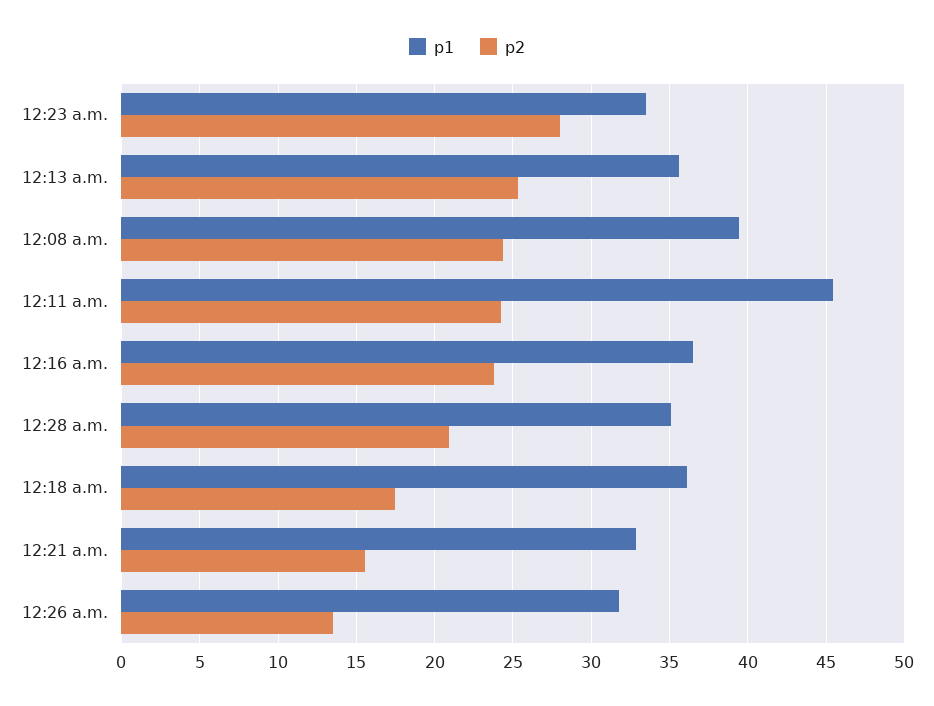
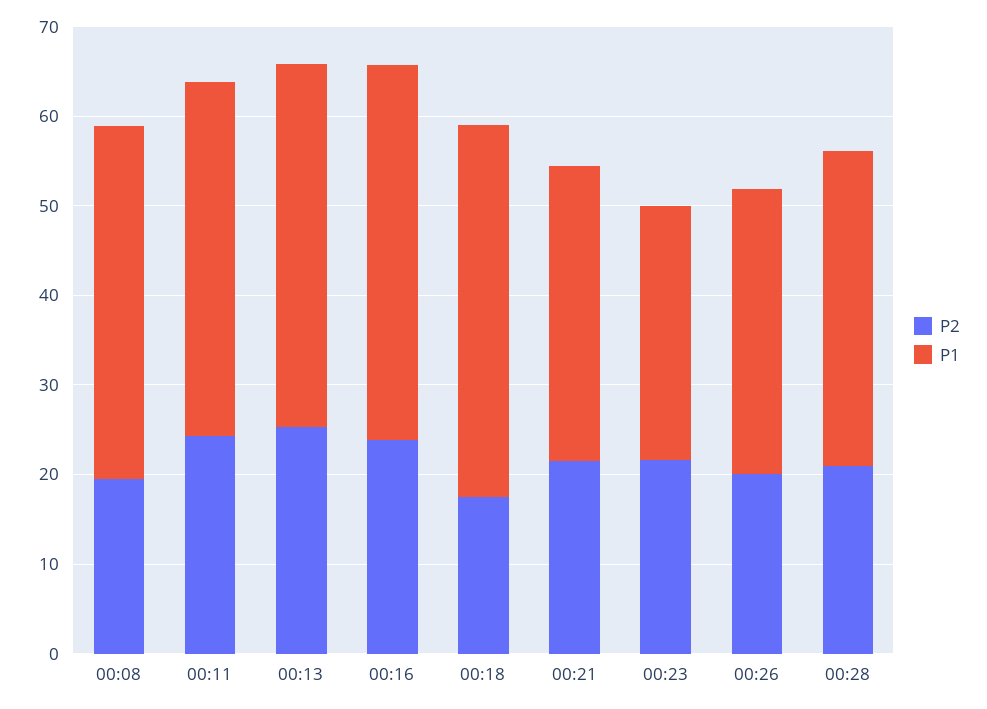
  {
    "p1": {
-     "12:23 a.m.": 33.5,
+     "12:23 a.m.": 28,
-     "12:13 a.m.": 35.5,
+     "12:13 a.m.": 40,
      "12:08 a.m.": 39.5,
-     "12:11 a.m.": 45.5,
+     "12:11 a.m.": 40,
-     "12:16 a.m.": 36.5,
+     "12:16 a.m.": 42,
      "12:28 a.m.": 35,
-     "12:18 a.m.": 36,
+     "12:18 a.m.": 42,
      "12:21 a.m.": 33,
      "12:26 a.m.": 32
    },
    "p2": {
-     "12:23 a.m.": 28,
+     "12:23 a.m.": 22,
      "12:13 a.m.": 25.5,
-     "12:08 a.m.": 24.5,
+     "12:08 a.m.": 20,
      "12:11 a.m.": 24.5,
      "12:16 a.m.": 24,
      "12:28 a.m.": 21,
      "12:18 a.m.": 17.5,
-     "12:21 a.m.": 15.5,
+     "12:21 a.m.": 22,
-     "12:26 a.m.": 13.5
+     "12:26 a.m.": 20
    }
  }

